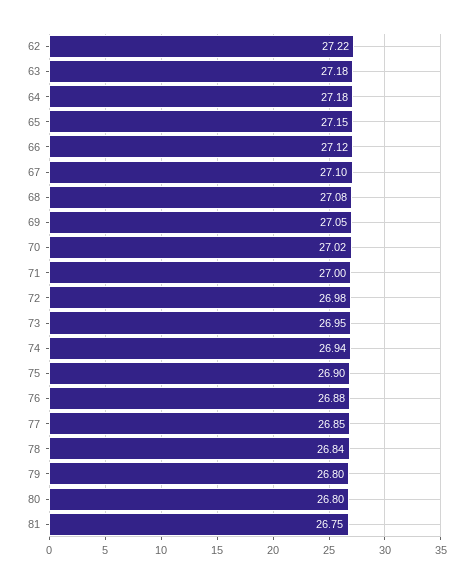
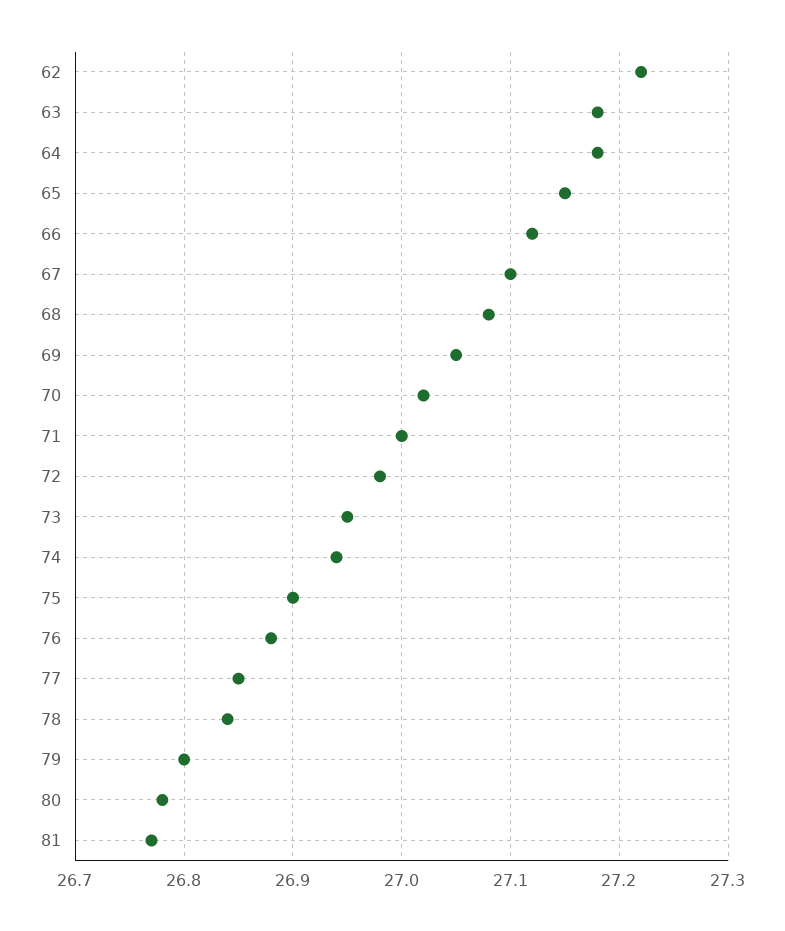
  {
    "62": 27.22,
    "63": 27.18,
    "64": 27.18,
    "65": 27.15,
    "66": 27.12,
    "67": 27.1,
    "68": 27.08,
    "69": 27.05,
    "70": 27.02,
    "71": 27,
    "72": 26.98,
    "73": 26.95,
    "74": 26.94,
    "75": 26.9,
    "76": 26.88,
    "77": 26.85,
    "78": 26.84,
    "79": 26.8,
-   "80": 26.8,
+   "80": 26.78,
-   "81": 26.75
+   "81": 26.77
  }

